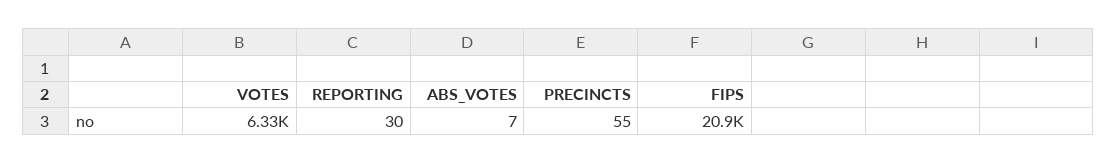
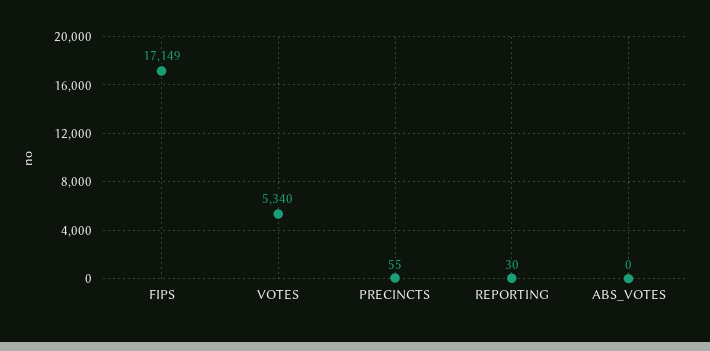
  {
-   "VOTES": 6330,
+   "VOTES": 5340,
    "REPORTING": 30,
-   "ABS_VOTES": 7,
+   "ABS_VOTES": 0,
    "PRECINCTS": 55,
-   "FIPS": 20900
+   "FIPS": 17149
  }

